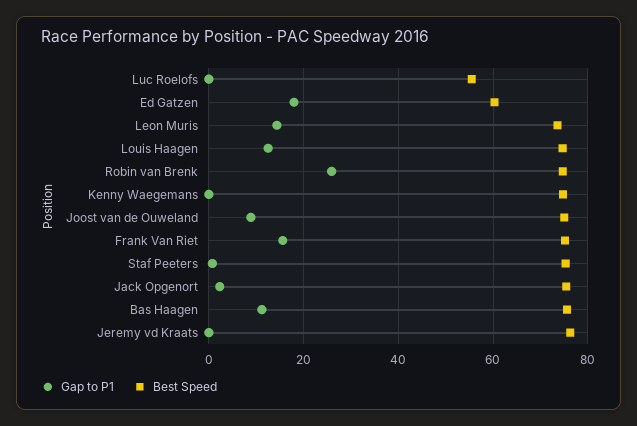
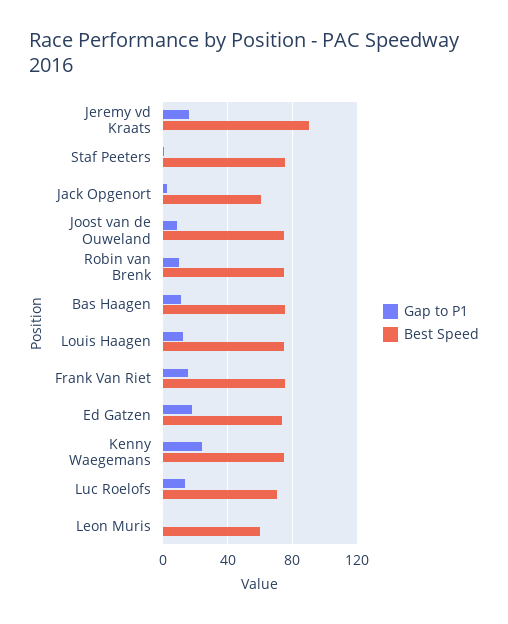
  {
    "Gap to P1": {
-     "Luc Roelofs": 0,
+     "Luc Roelofs": 15,
      "Ed Gatzen": 18,
-     "Leon Muris": 14,
+     "Leon Muris": 0,
      "Louis Haagen": 12,
-     "Robin van Brenk": 26,
+     "Robin van Brenk": 10,
-     "Kenny Waegemans": 0,
+     "Kenny Waegemans": 25,
      "Joost van de Ouweland": 8,
      "Frank Van Riet": 16,
      "Staf Peeters": 0,
      "Jack Opgenort": 2,
      "Bas Haagen": 12,
-     "Jeremy vd Kraats": 0
+     "Jeremy vd Kraats": 15
    },
    "Best Speed": {
-     "Luc Roelofs": 56,
+     "Luc Roelofs": 70,
-     "Ed Gatzen": 60,
+     "Ed Gatzen": 75,
-     "Leon Muris": 74,
+     "Leon Muris": 60,
      "Louis Haagen": 74,
      "Robin van Brenk": 74,
      "Kenny Waegemans": 74,
      "Joost van de Ouweland": 76,
      "Frank Van Riet": 76,
      "Staf Peeters": 76,
-     "Jack Opgenort": 76,
+     "Jack Opgenort": 60,
      "Bas Haagen": 76,
-     "Jeremy vd Kraats": 76
+     "Jeremy vd Kraats": 90
    }
  }

